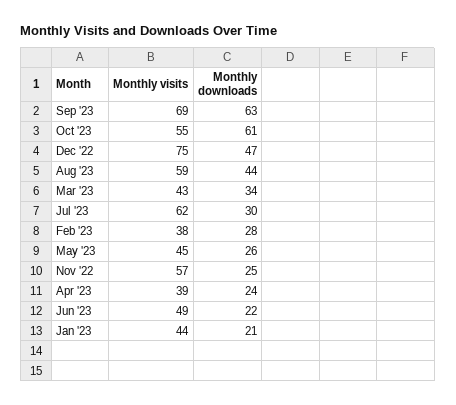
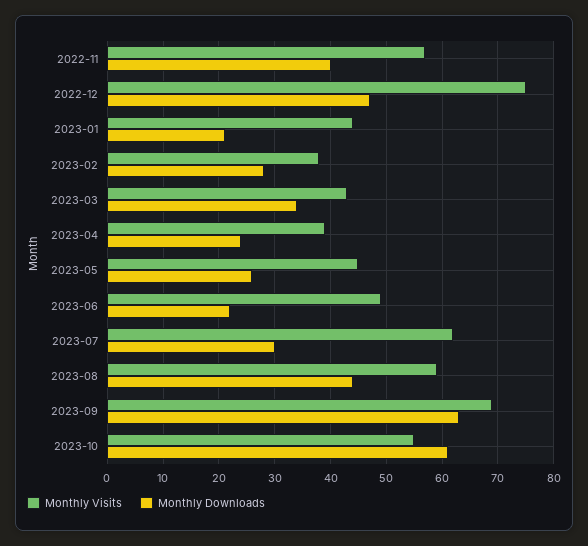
  {
    "Monthly visits": {
      "Sep '23": 69,
      "Oct '23": 55,
      "Dec '22": 75,
      "Aug '23": 59,
      "Mar '23": 43,
      "Jul '23": 62,
      "Feb '23": 38,
      "May '23": 45,
      "Nov '22": 57,
      "Apr '23": 39,
      "Jun '23": 49,
      "Jan '23": 44
    },
    "Monthly downloads": {
      "Sep '23": 63,
      "Oct '23": 61,
      "Dec '22": 47,
      "Aug '23": 44,
      "Mar '23": 34,
      "Jul '23": 30,
      "Feb '23": 28,
      "May '23": 26,
-     "Nov '22": 25,
+     "Nov '22": 40,
      "Apr '23": 24,
      "Jun '23": 22,
      "Jan '23": 21
    }
  }

